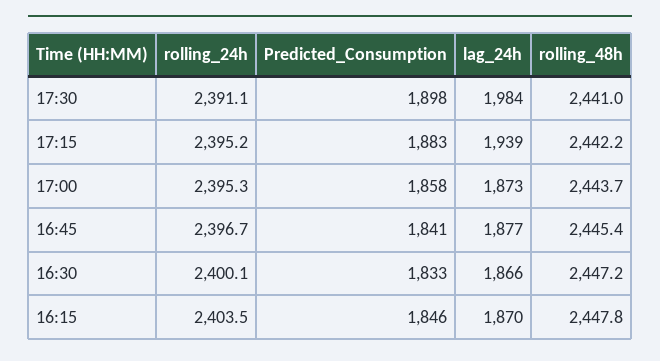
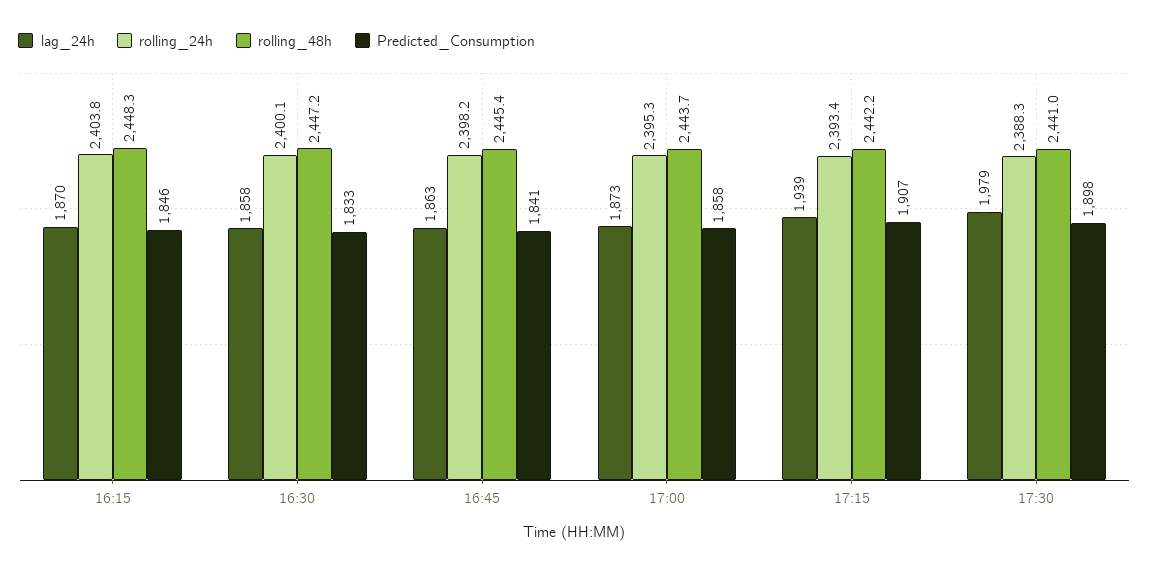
  {
    "rolling_24h": {
-     "17:30": 2391.1,
+     "17:30": 2388.3,
-     "17:15": 2395.2,
+     "17:15": 2393.4,
      "17:00": 2395.3,
-     "16:45": 2396.7,
+     "16:45": 2398.2,
      "16:30": 2400.1,
-     "16:15": 2403.5
+     "16:15": 2403.8
    },
    "Predicted_Consumption": {
      "17:30": 1898,
-     "17:15": 1883,
+     "17:15": 1907,
      "17:00": 1858,
      "16:45": 1841,
      "16:30": 1833,
      "16:15": 1846
    },
    "lag_24h": {
-     "17:30": 1984,
+     "17:30": 1979,
      "17:15": 1939,
      "17:00": 1873,
-     "16:45": 1877,
+     "16:45": 1863,
-     "16:30": 1866,
+     "16:30": 1858,
      "16:15": 1870
    },
    "rolling_48h": {
      "17:30": 2441,
      "17:15": 2442.2,
      "17:00": 2443.7,
      "16:45": 2445.4,
      "16:30": 2447.2,
-     "16:15": 2447.8
+     "16:15": 2448.3
    }
  }

